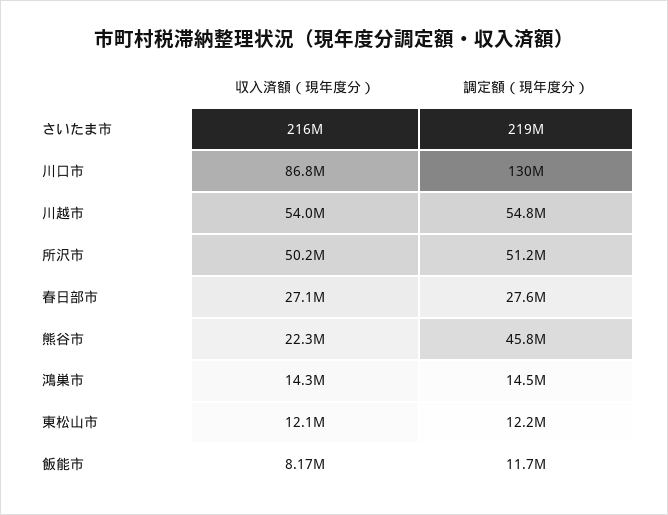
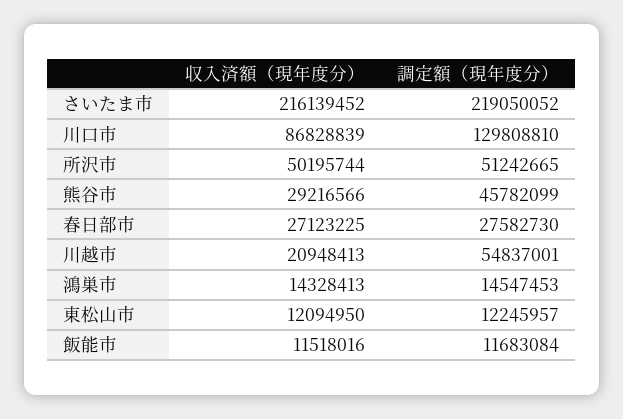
  {
    "収入済額（現年度分）": {
      "さいたま市": 216139452,
      "川口市": 86828839,
-     "川越市": 54000000,
+     "川越市": 20948413,
      "所沢市": 50195744,
      "春日部市": 27123225,
-     "熊谷市": 22300000,
+     "熊谷市": 29216566,
      "鴻巣市": 14328413,
      "東松山市": 12094950,
-     "飯能市": 8170000
+     "飯能市": 11518016
    },
    "調定額（現年度分）": {
      "さいたま市": 219050052,
      "川口市": 129808810,
      "川越市": 54837001,
      "所沢市": 51242665,
      "春日部市": 27582730,
      "熊谷市": 45782099,
      "鴻巣市": 14547453,
      "東松山市": 12245957,
      "飯能市": 11683084
    }
  }

